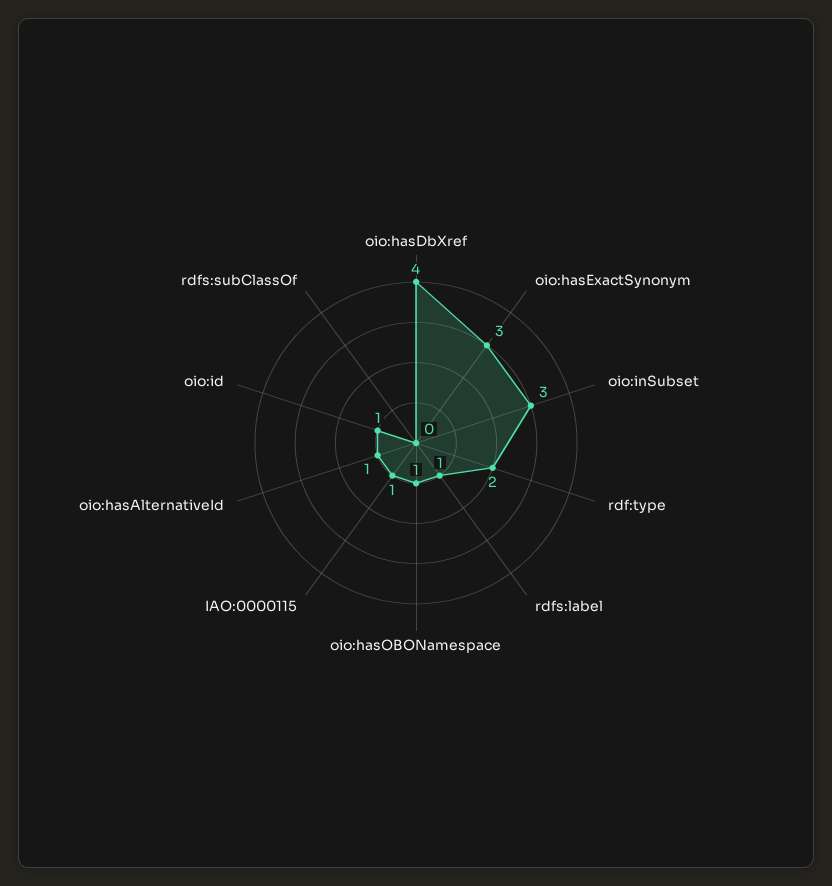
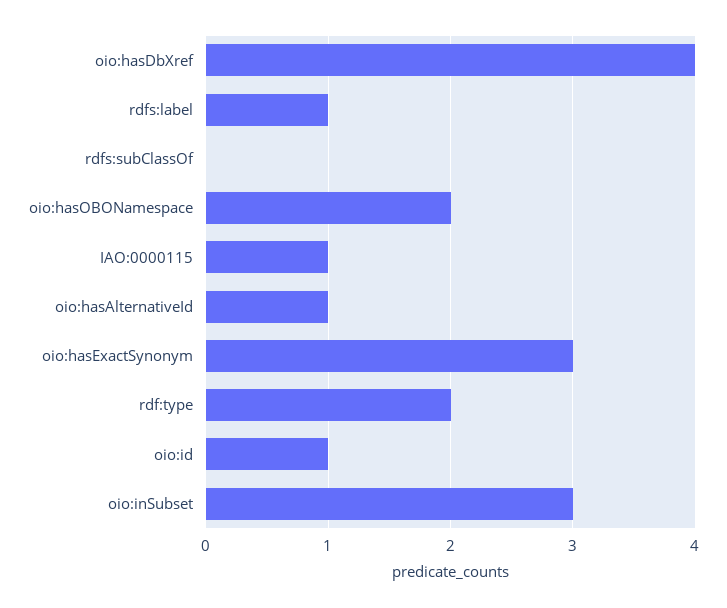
  {
    "oio:hasDbXref": 4,
    "oio:hasExactSynonym": 3,
    "oio:inSubset": 3,
    "rdf:type": 2,
    "rdfs:label": 1,
-   "oio:hasOBONamespace": 1,
+   "oio:hasOBONamespace": 2,
    "IAO:0000115": 1,
    "oio:hasAlternativeId": 1,
    "oio:id": 1,
    "rdfs:subClassOf": 0
  }

